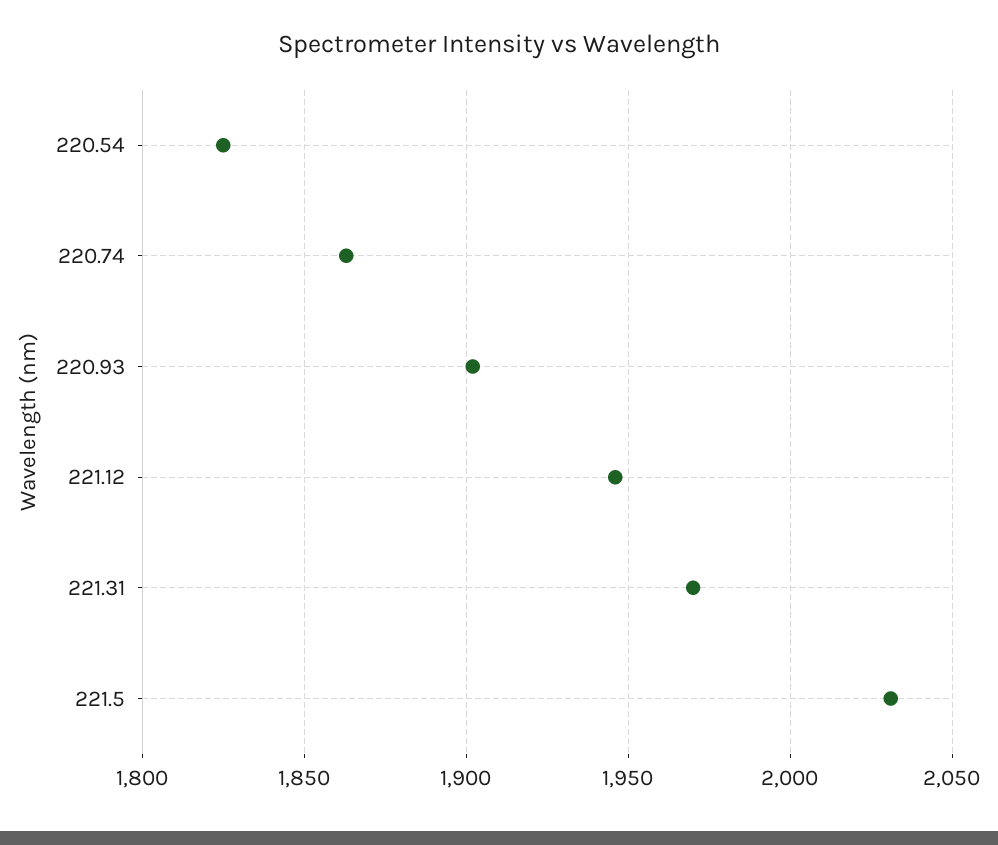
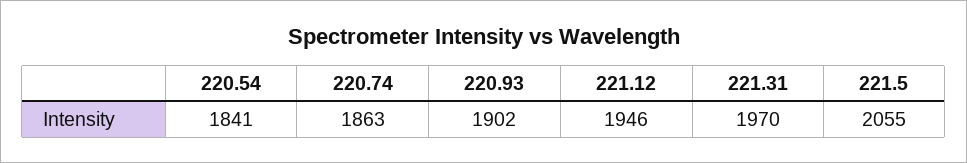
  {
-   "220.54": 1825,
+   "220.54": 1841,
    "220.74": 1863,
    "220.93": 1902,
    "221.12": 1946,
    "221.31": 1970,
-   "221.5": 2030
+   "221.5": 2055
  }

